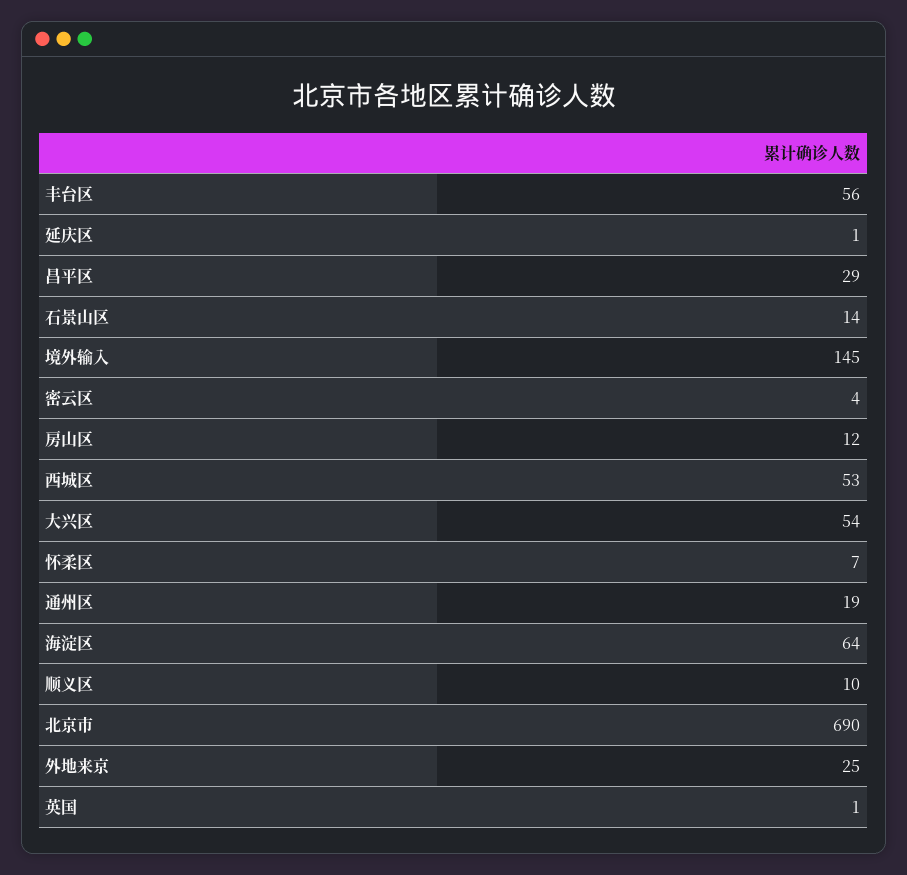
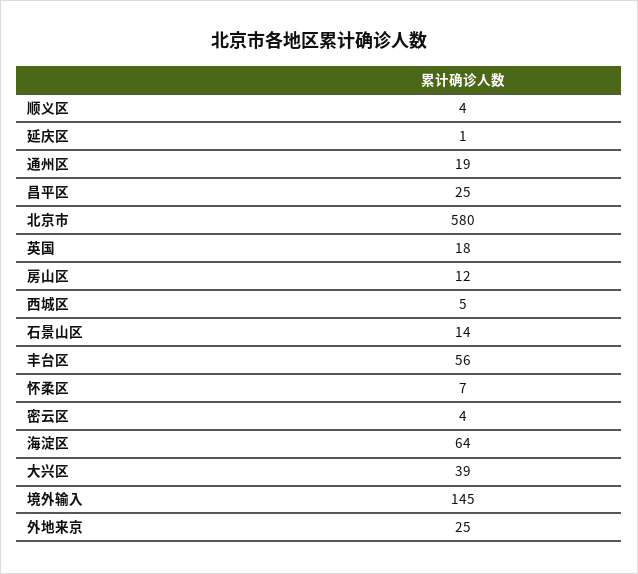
  {
    "丰台区": 56,
    "延庆区": 1,
-   "昌平区": 29,
+   "昌平区": 25,
    "石景山区": 14,
    "境外输入": 145,
    "密云区": 4,
    "房山区": 12,
-   "西城区": 53,
+   "西城区": 5,
-   "大兴区": 54,
+   "大兴区": 39,
    "怀柔区": 7,
    "通州区": 19,
    "海淀区": 64,
-   "顺义区": 10,
+   "顺义区": 4,
-   "北京市": 690,
+   "北京市": 580,
    "外地来京": 25,
-   "英国": 1
+   "英国": 18
  }

